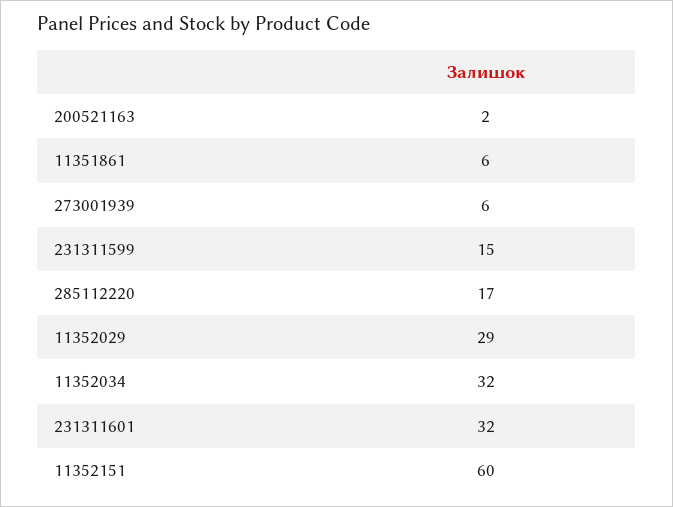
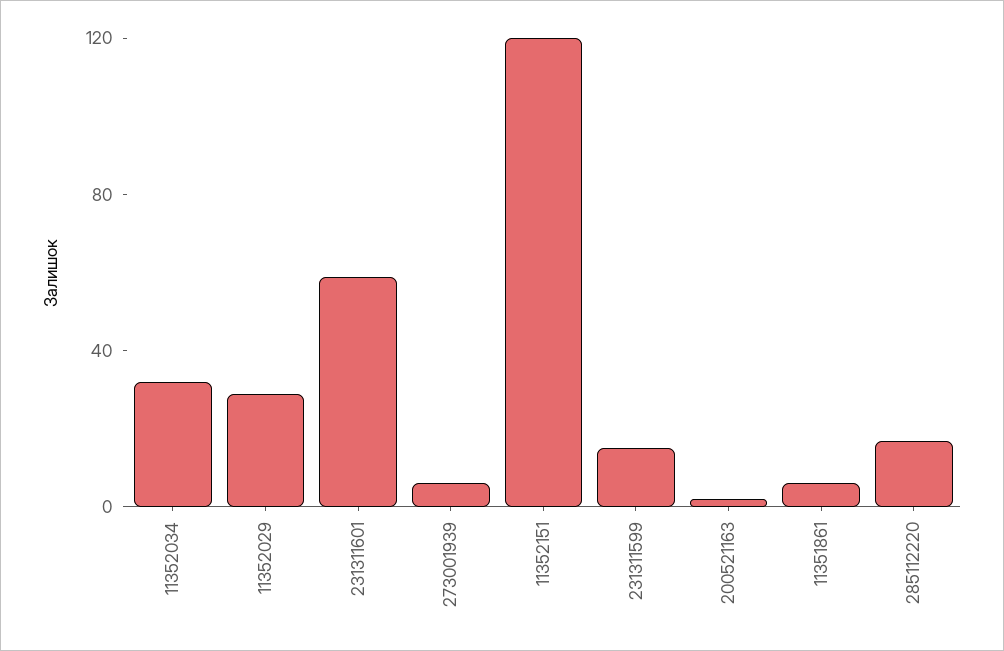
  {
    "200521163": 2,
    "11351861": 6,
    "273001939": 6,
    "231311599": 15,
    "285112220": 17,
    "11352029": 29,
    "11352034": 32,
-   "231311601": 32,
+   "231311601": 60,
-   "11352151": 60
+   "11352151": 120
  }

